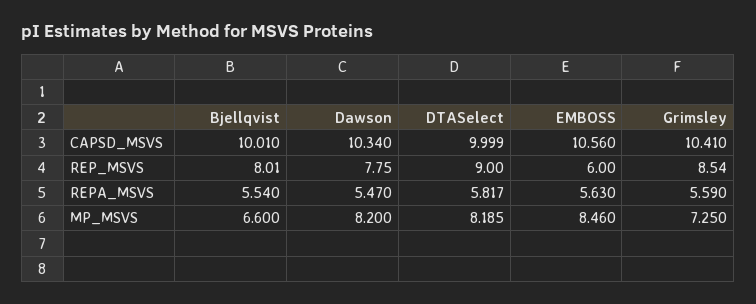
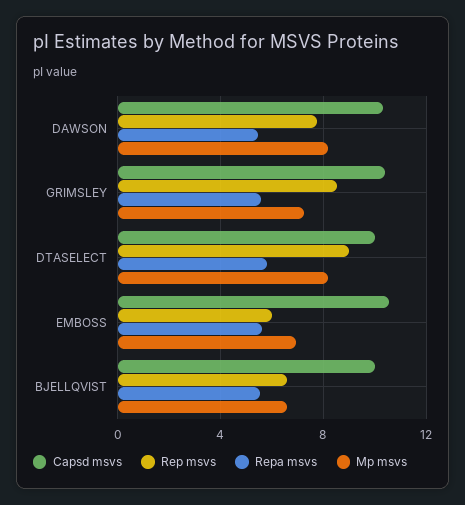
  {
    "CAPSD_MSVS": {
      "Bjellqvist": 10.01,
      "Dawson": 10.34,
      "DTASelect": 9.999,
      "EMBOSS": 10.56,
      "Grimsley": 10.41
    },
    "REP_MSVS": {
-     "Bjellqvist": 8.01,
+     "Bjellqvist": 6.5,
      "Dawson": 7.75,
      "DTASelect": 9,
      "EMBOSS": 6,
      "Grimsley": 8.54
    },
    "REPA_MSVS": {
      "Bjellqvist": 5.54,
      "Dawson": 5.47,
      "DTASelect": 5.817,
      "EMBOSS": 5.63,
      "Grimsley": 5.59
    },
    "MP_MSVS": {
      "Bjellqvist": 6.6,
      "Dawson": 8.2,
      "DTASelect": 8.185,
-     "EMBOSS": 8.46,
+     "EMBOSS": 7,
      "Grimsley": 7.25
    }
  }

